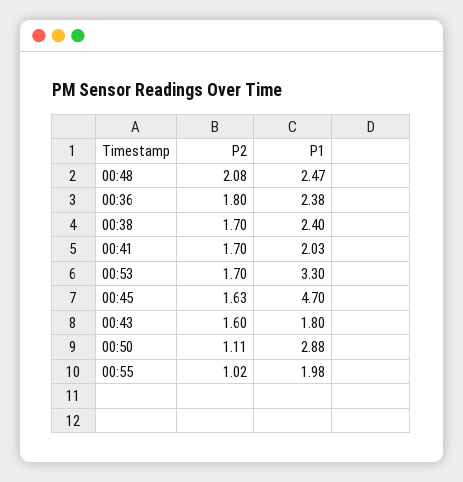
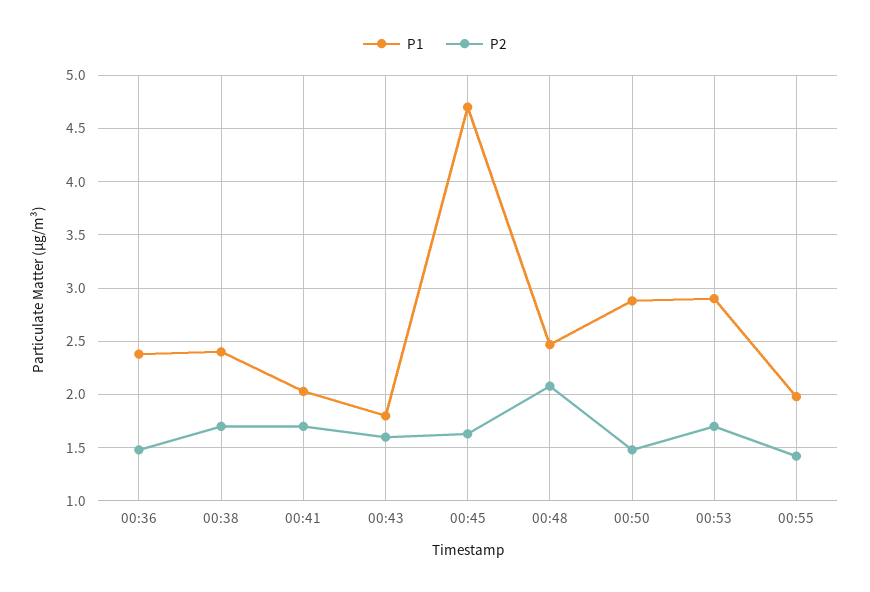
  {
    "P2": {
      "00:48": 2.08,
-     "00:36": 1.8,
+     "00:36": 1.5,
      "00:38": 1.7,
      "00:41": 1.7,
      "00:53": 1.7,
      "00:45": 1.63,
      "00:43": 1.6,
-     "00:50": 1.11,
+     "00:50": 1.5,
-     "00:55": 1.02
+     "00:55": 1.4
    },
    "P1": {
      "00:48": 2.47,
      "00:36": 2.38,
      "00:38": 2.4,
      "00:41": 2.03,
-     "00:53": 3.3,
+     "00:53": 2.9,
      "00:45": 4.7,
      "00:43": 1.8,
      "00:50": 2.88,
      "00:55": 1.98
    }
  }

